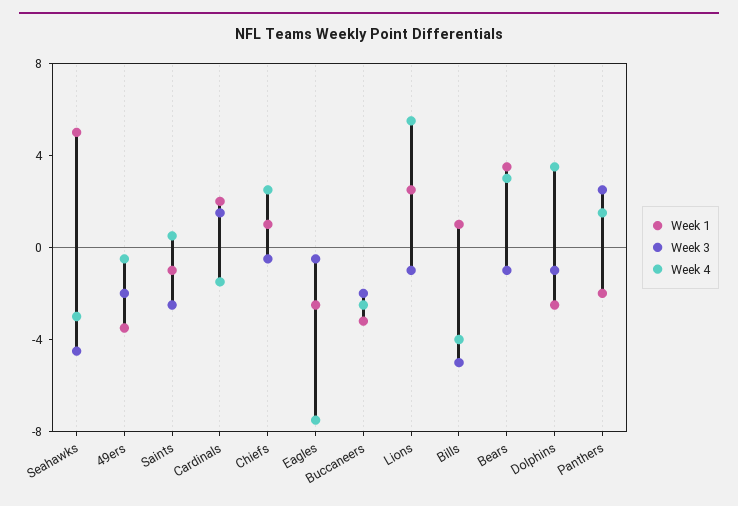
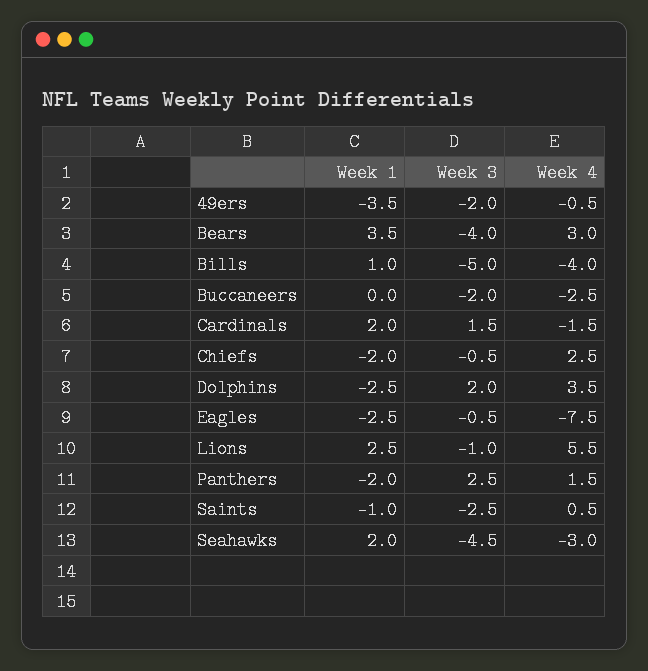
  {
    "Week 1": {
-     "Seahawks": 5,
+     "Seahawks": 2,
      "49ers": -3.5,
      "Saints": -1,
      "Cardinals": 2,
-     "Chiefs": 1,
+     "Chiefs": -2,
      "Eagles": -2.5,
-     "Buccaneers": -3,
+     "Buccaneers": 0,
      "Lions": 2.5,
      "Bills": 1,
      "Bears": 3.5,
      "Dolphins": -2.5,
      "Panthers": -2
    },
    "Week 3": {
      "Seahawks": -4.5,
      "49ers": -2,
      "Saints": -2.5,
      "Cardinals": 1.5,
      "Chiefs": -0.5,
      "Eagles": -0.5,
      "Buccaneers": -2,
      "Lions": -1,
      "Bills": -5,
-     "Bears": -1,
+     "Bears": -4,
-     "Dolphins": -1,
+     "Dolphins": 2,
      "Panthers": 2.5
    },
    "Week 4": {
      "Seahawks": -3,
      "49ers": -0.5,
      "Saints": 0.5,
      "Cardinals": -1.5,
      "Chiefs": 2.5,
      "Eagles": -7.5,
      "Buccaneers": -2.5,
      "Lions": 5.5,
      "Bills": -4,
      "Bears": 3,
      "Dolphins": 3.5,
      "Panthers": 1.5
    }
  }

